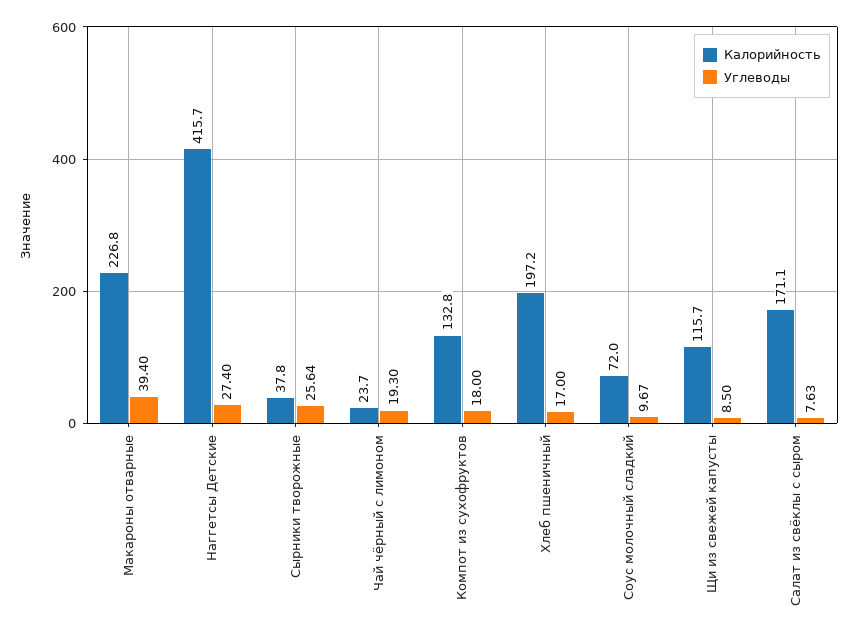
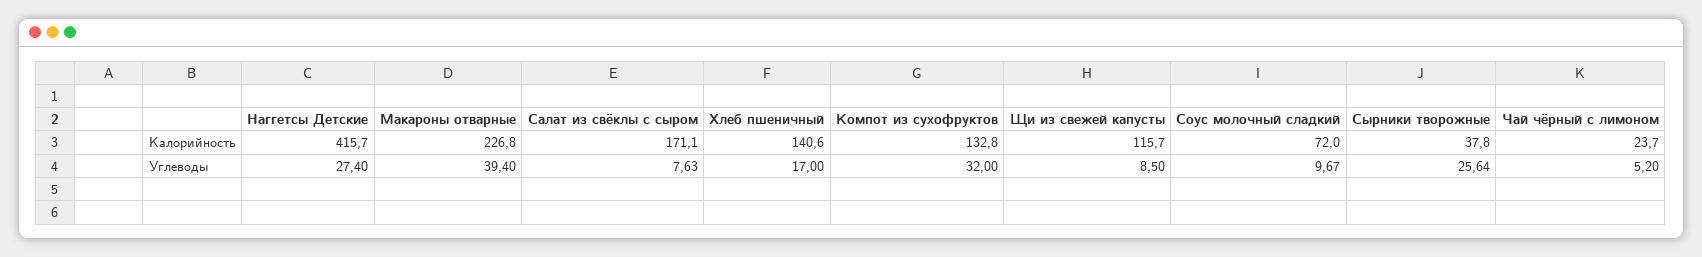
  {
    "Калорийность": {
      "Макароны отварные": 226.8,
      "Наггетсы Детские": 415.7,
      "Сырники творожные": 37.8,
      "Чай чёрный с лимоном": 23.7,
      "Компот из сухофруктов": 132.8,
-     "Хлеб пшеничный": 197.2,
+     "Хлеб пшеничный": 140.6,
      "Соус молочный сладкий": 72,
      "Щи из свежей капусты": 115.7,
      "Салат из свёклы с сыром": 171.1
    },
    "Углеводы": {
      "Макароны отварные": 39.4,
      "Наггетсы Детские": 27.4,
      "Сырники творожные": 25.64,
-     "Чай чёрный с лимоном": 19.3,
+     "Чай чёрный с лимоном": 5.2,
-     "Компот из сухофруктов": 18,
+     "Компот из сухофруктов": 32,
      "Хлеб пшеничный": 17,
      "Соус молочный сладкий": 9.67,
      "Щи из свежей капусты": 8.5,
      "Салат из свёклы с сыром": 7.63
    }
  }

